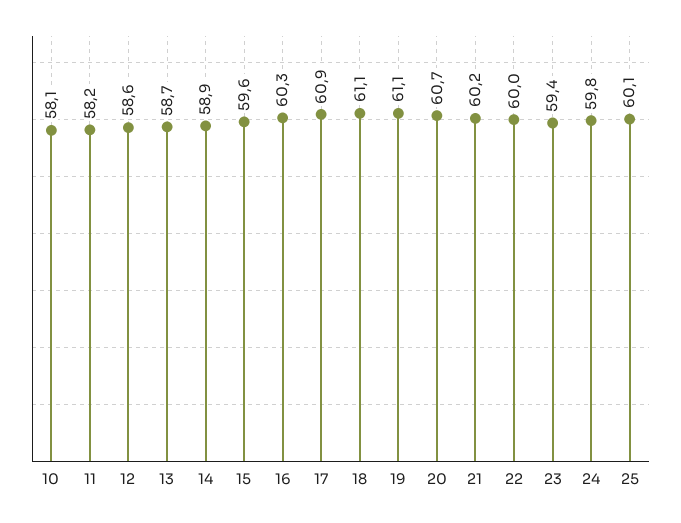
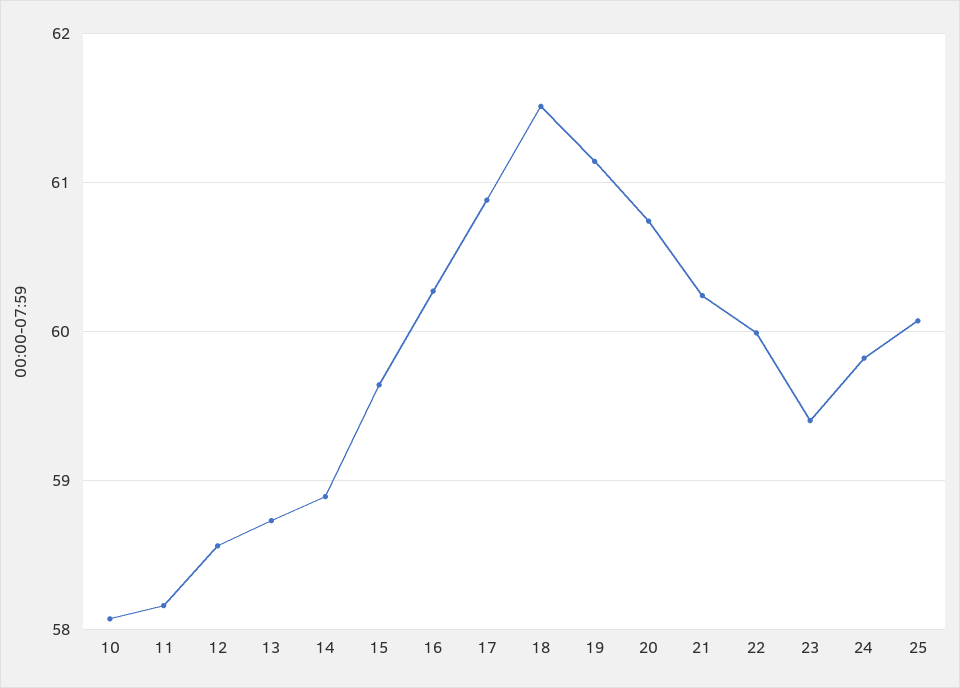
  {
    "10": 58.1,
    "11": 58.2,
    "12": 58.6,
    "13": 58.7,
    "14": 58.9,
    "15": 59.6,
    "16": 60.3,
    "17": 60.9,
-   "18": 61.1,
+   "18": 61.5,
    "19": 61.1,
    "20": 60.7,
    "21": 60.2,
    "22": 60,
    "23": 59.4,
    "24": 59.8,
    "25": 60.1
  }

